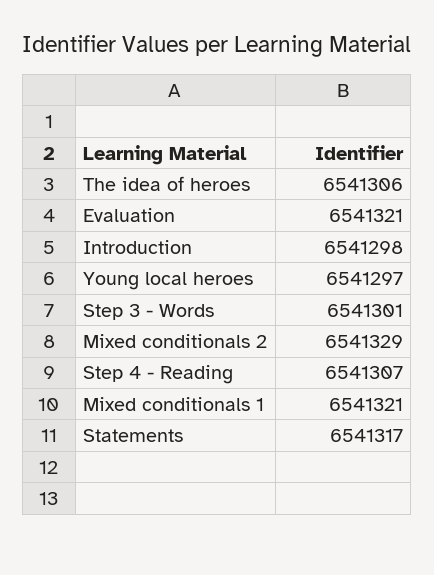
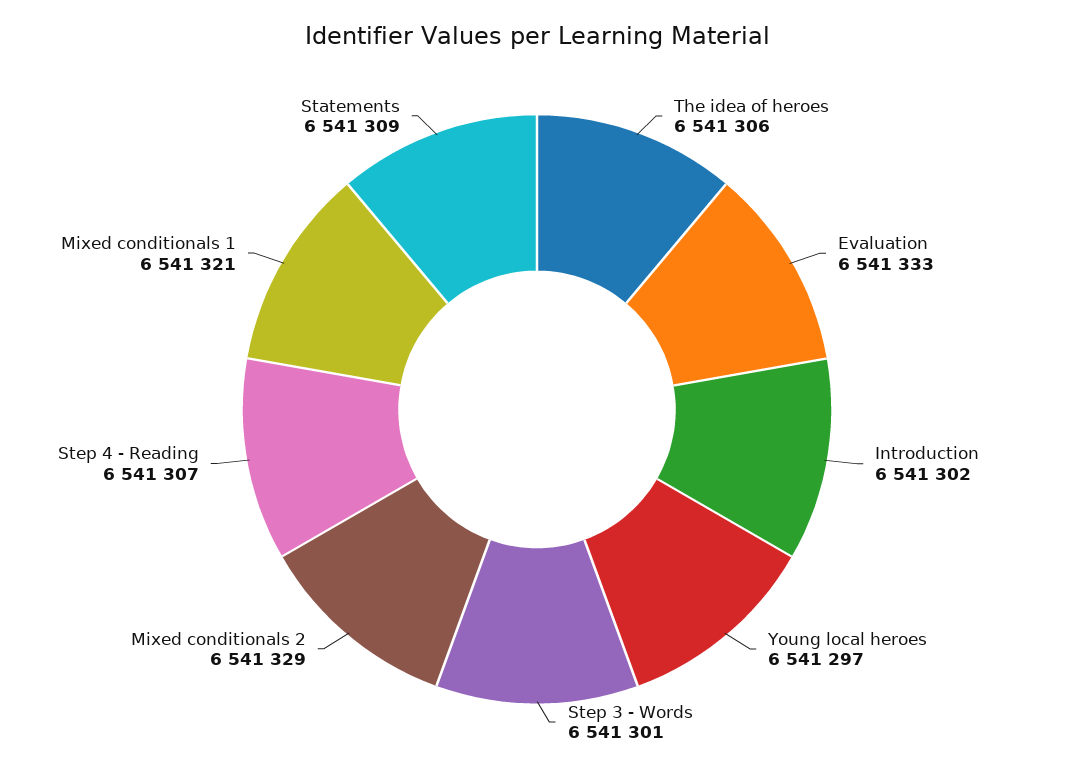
  {
    "The idea of heroes": 6541306,
-   "Evaluation": 6541321,
+   "Evaluation": 6541333,
-   "Introduction": 6541298,
+   "Introduction": 6541302,
    "Young local heroes": 6541297,
    "Step 3 - Words": 6541301,
    "Mixed conditionals 2": 6541329,
    "Step 4 - Reading": 6541307,
    "Mixed conditionals 1": 6541321,
-   "Statements": 6541317
+   "Statements": 6541309
  }

